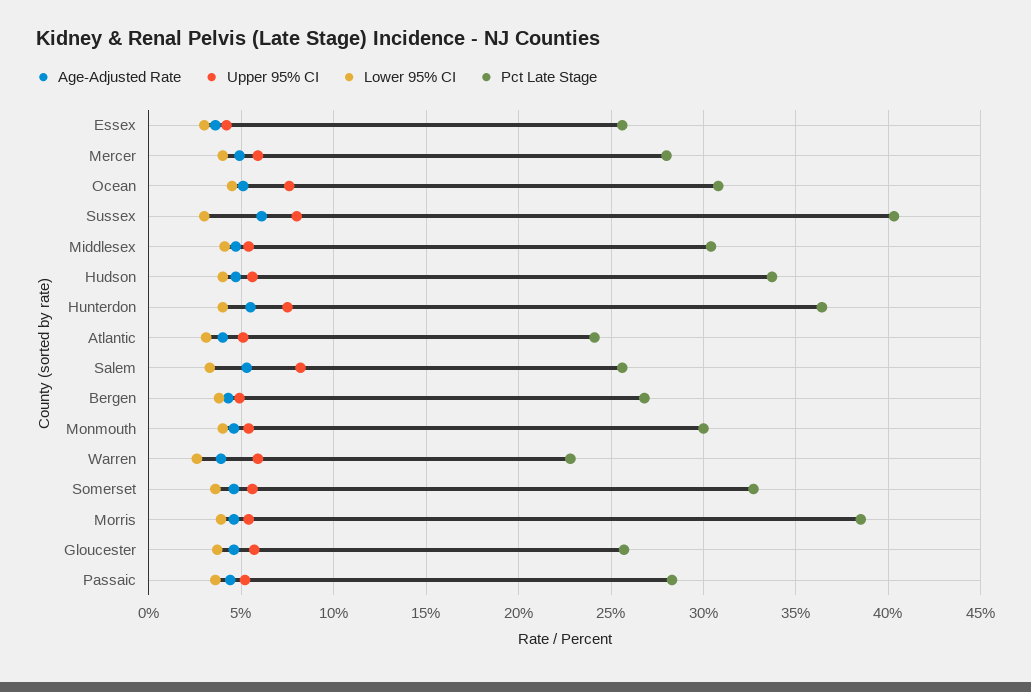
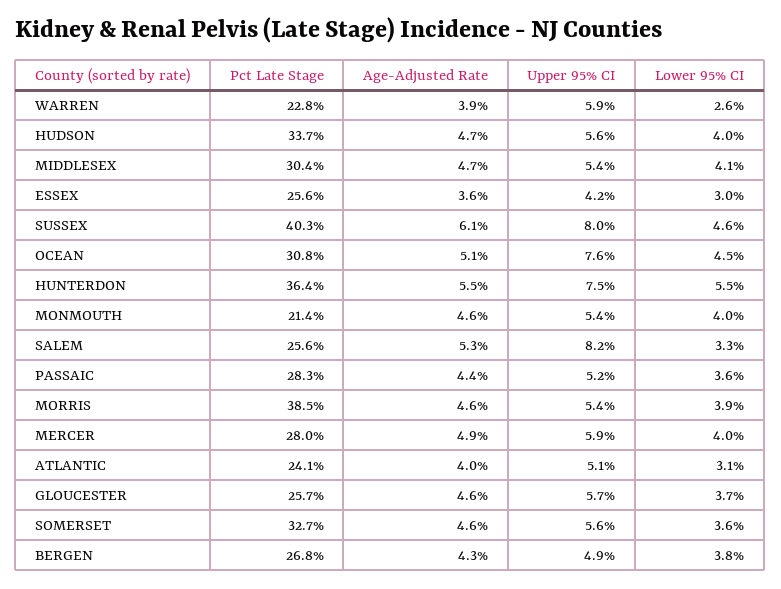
  {
    "Age-Adjusted Rate": {
      "Essex": 3.6,
      "Mercer": 4.9,
      "Ocean": 5.1,
      "Sussex": 6.1,
      "Middlesex": 4.7,
      "Hudson": 4.7,
      "Hunterdon": 5.5,
      "Atlantic": 4,
      "Salem": 5.3,
      "Bergen": 4.3,
      "Monmouth": 4.6,
      "Warren": 3.9,
      "Somerset": 4.6,
      "Morris": 4.6,
      "Gloucester": 4.6,
      "Passaic": 4.4
    },
    "Upper 95% CI": {
      "Essex": 4.2,
      "Mercer": 5.9,
      "Ocean": 7.6,
      "Sussex": 8,
      "Middlesex": 5.4,
      "Hudson": 5.6,
      "Hunterdon": 7.5,
      "Atlantic": 5.1,
      "Salem": 8.2,
      "Bergen": 4.9,
      "Monmouth": 5.4,
      "Warren": 5.9,
      "Somerset": 5.6,
      "Morris": 5.4,
      "Gloucester": 5.7,
      "Passaic": 5.2
    },
    "Lower 95% CI": {
      "Essex": 3,
      "Mercer": 4,
      "Ocean": 4.5,
-     "Sussex": 3,
+     "Sussex": 4.6,
      "Middlesex": 4.1,
      "Hudson": 4,
-     "Hunterdon": 4,
+     "Hunterdon": 5.5,
      "Atlantic": 3.1,
      "Salem": 3.3,
      "Bergen": 3.8,
      "Monmouth": 4,
      "Warren": 2.6,
      "Somerset": 3.6,
      "Morris": 3.9,
      "Gloucester": 3.7,
      "Passaic": 3.6
    },
    "Pct Late Stage": {
      "Essex": 25.6,
      "Mercer": 28,
      "Ocean": 30.8,
      "Sussex": 40.3,
      "Middlesex": 30.4,
      "Hudson": 33.7,
      "Hunterdon": 36.4,
      "Atlantic": 24.1,
      "Salem": 25.6,
      "Bergen": 26.8,
-     "Monmouth": 30,
+     "Monmouth": 21.4,
      "Warren": 22.8,
      "Somerset": 32.7,
      "Morris": 38.5,
      "Gloucester": 25.7,
      "Passaic": 28.3
    }
  }

